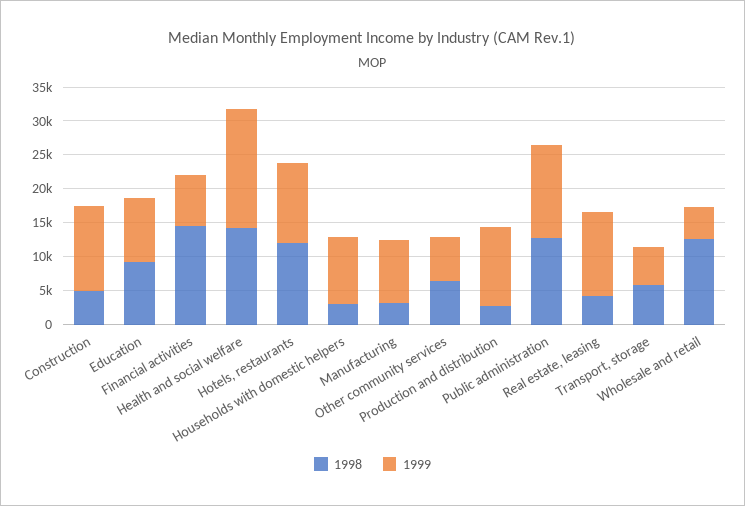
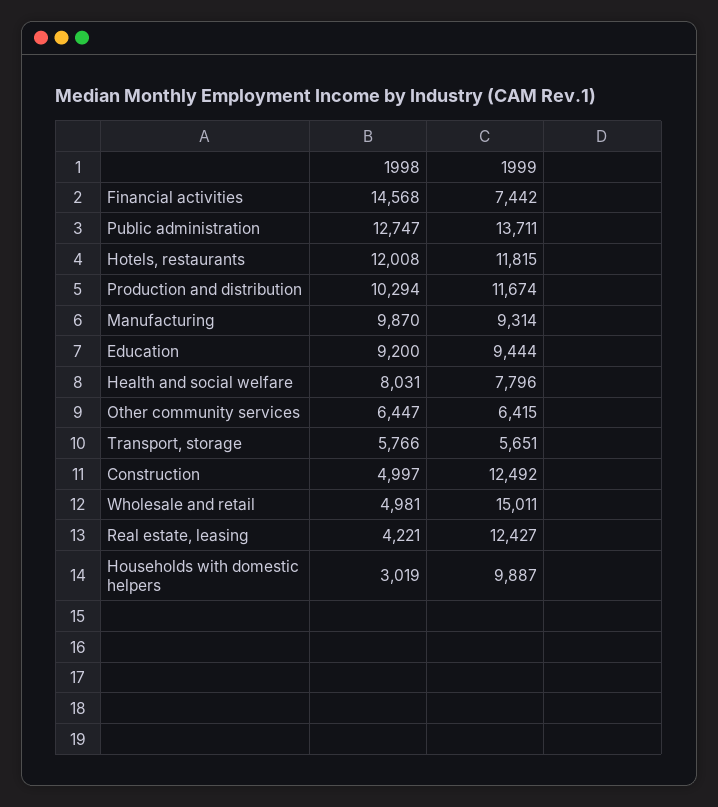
  {
    "1998": {
      "Construction": 4997,
      "Education": 9200,
      "Financial activities": 14568,
-     "Health and social welfare": 15000,
+     "Health and social welfare": 8031,
      "Hotels, restaurants": 12008,
      "Households with domestic helpers": 3019,
-     "Manufacturing": 2500,
+     "Manufacturing": 9870,
      "Other community services": 6447,
-     "Production and distribution": 2500,
+     "Production and distribution": 10294,
      "Public administration": 12747,
      "Real estate, leasing": 4221,
      "Transport, storage": 5766,
-     "Wholesale and retail": 12500
+     "Wholesale and retail": 4981
    },
    "1999": {
      "Construction": 12492,
      "Education": 9444,
      "Financial activities": 7442,
-     "Health and social welfare": 17500,
+     "Health and social welfare": 7796,
      "Hotels, restaurants": 11815,
      "Households with domestic helpers": 9887,
      "Manufacturing": 9314,
      "Other community services": 6415,
      "Production and distribution": 11674,
      "Public administration": 13711,
      "Real estate, leasing": 12427,
      "Transport, storage": 5651,
-     "Wholesale and retail": 5000
+     "Wholesale and retail": 15011
    }
  }

